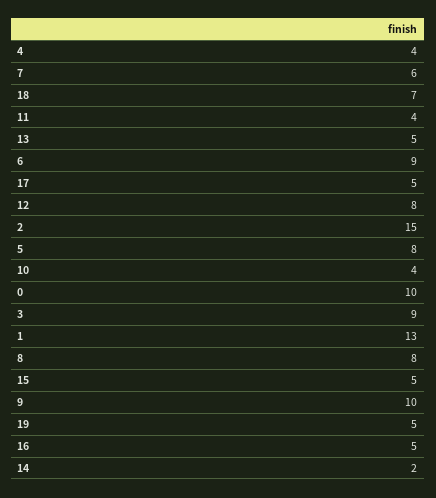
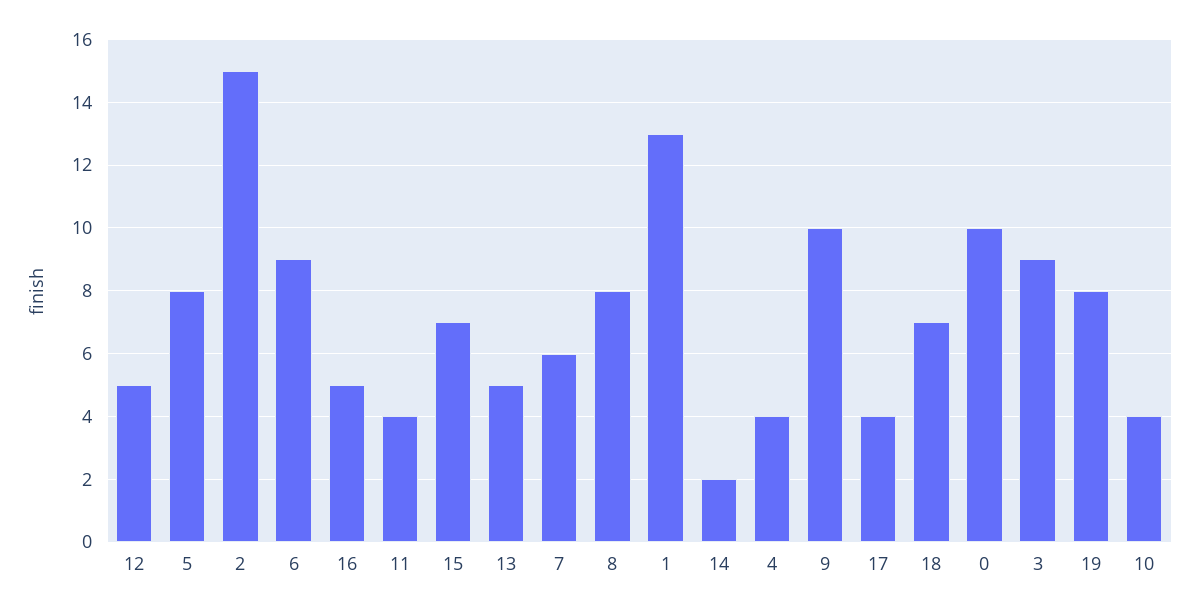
  {
    "4": 4,
    "7": 6,
    "18": 7,
    "11": 4,
    "13": 5,
    "6": 9,
-   "17": 5,
+   "17": 4,
-   "12": 8,
+   "12": 5,
    "2": 15,
    "5": 8,
    "10": 4,
    "0": 10,
    "3": 9,
    "1": 13,
    "8": 8,
-   "15": 5,
+   "15": 7,
    "9": 10,
-   "19": 5,
+   "19": 8,
    "16": 5,
    "14": 2
  }

